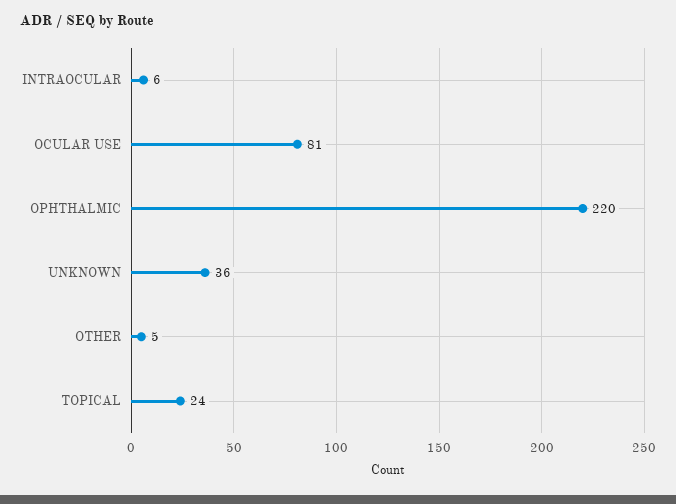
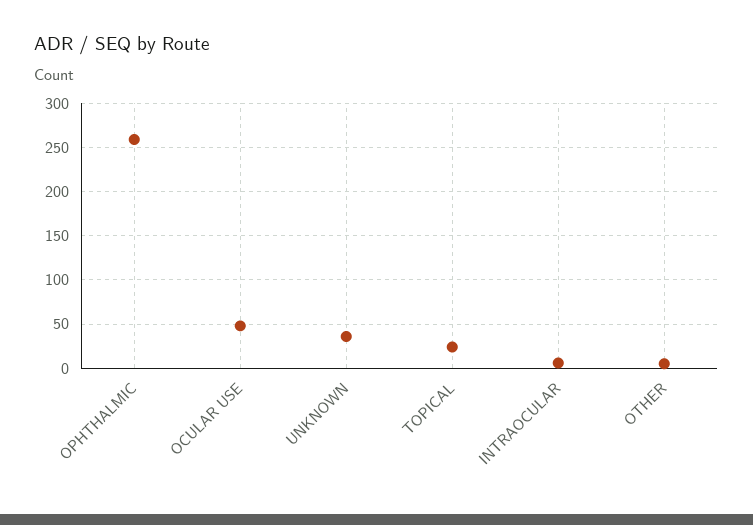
  {
    "INTRAOCULAR": 6,
-   "OCULAR USE": 81,
+   "OCULAR USE": 50,
-   "OPHTHALMIC": 220,
+   "OPHTHALMIC": 260,
    "UNKNOWN": 36,
    "OTHER": 5,
    "TOPICAL": 24
  }

